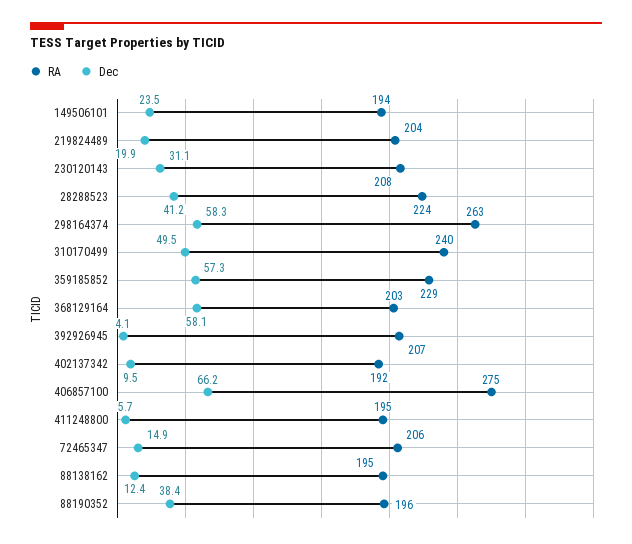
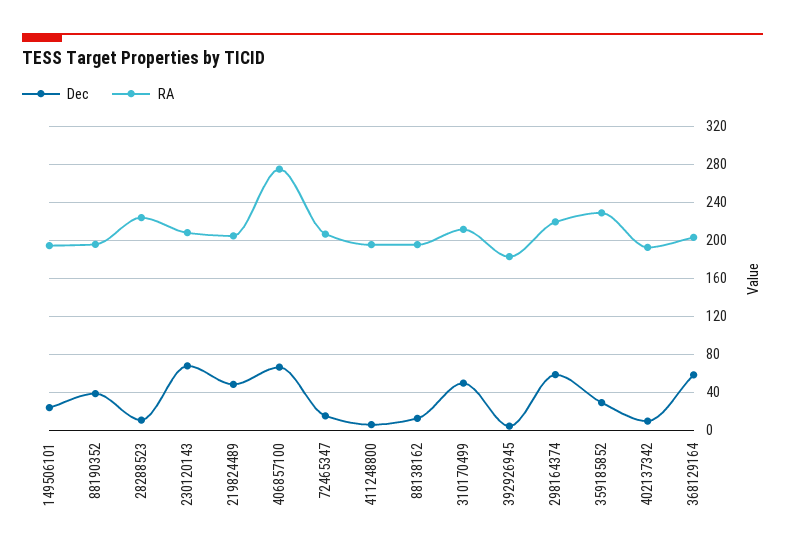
  {
    "RA": {
      "149506101": 194,
      "219824489": 204,
      "230120143": 208,
      "28288523": 224,
-     "298164374": 263,
+     "298164374": 220,
-     "310170499": 240,
+     "310170499": 210,
      "359185852": 229,
      "368129164": 203,
-     "392926945": 207,
+     "392926945": 180,
      "402137342": 192,
      "406857100": 275,
      "411248800": 195,
      "72465347": 206,
      "88138162": 195,
      "88190352": 196
    },
    "Dec": {
      "149506101": 23.5,
-     "219824489": 19.9,
+     "219824489": 50,
-     "230120143": 31.1,
+     "230120143": 70,
-     "28288523": 41.2,
+     "28288523": 10,
      "298164374": 58.3,
      "310170499": 49.5,
-     "359185852": 57.3,
+     "359185852": 30,
      "368129164": 58.1,
      "392926945": 4.1,
      "402137342": 9.5,
      "406857100": 66.2,
      "411248800": 5.7,
      "72465347": 14.9,
      "88138162": 12.4,
      "88190352": 38.4
    }
  }

